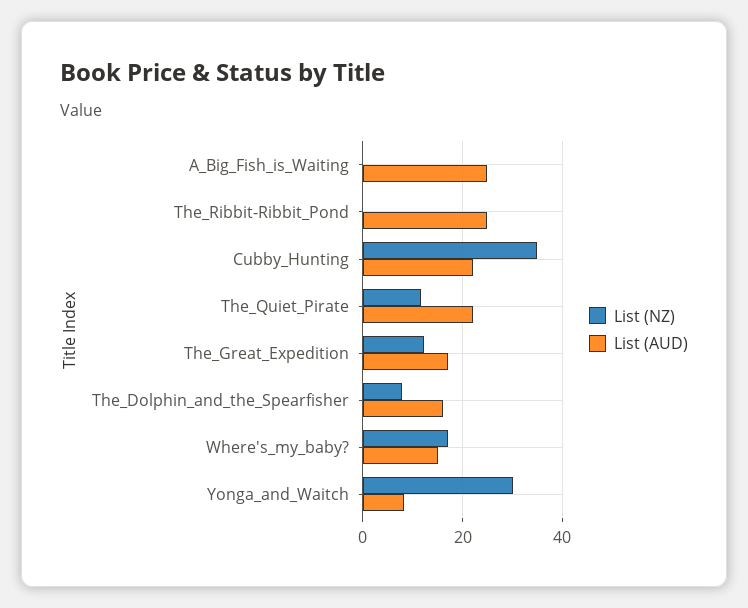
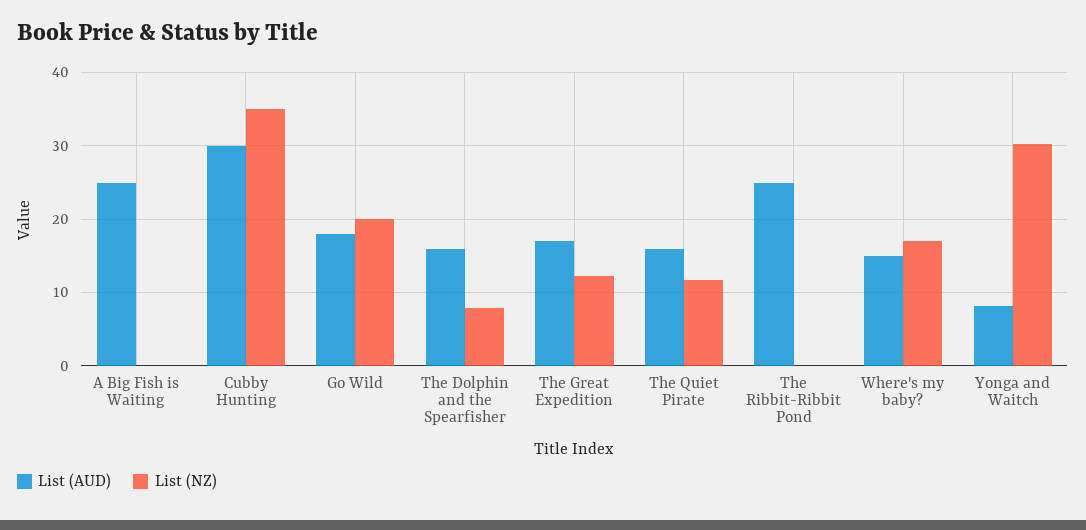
  {
    "List (NZ)": {
      "A_Big_Fish_is_Waiting": 0,
      "The_Ribbit-Ribbit_Pond": 0,
      "Cubby_Hunting": 35,
      "The_Quiet_Pirate": 12,
      "The_Great_Expedition": 12,
      "The_Dolphin_and_the_Spearfisher": 8,
      "Where's_my_baby?": 17,
-     "Yonga_and_Waitch": 30
+     "Yonga_and_Waitch": 30,
+     "Go Wild": 20
    },
    "List (AUD)": {
      "A_Big_Fish_is_Waiting": 25,
      "The_Ribbit-Ribbit_Pond": 25,
-     "Cubby_Hunting": 22,
+     "Cubby_Hunting": 30,
-     "The_Quiet_Pirate": 22,
+     "The_Quiet_Pirate": 16,
      "The_Great_Expedition": 17,
      "The_Dolphin_and_the_Spearfisher": 16,
      "Where's_my_baby?": 15,
-     "Yonga_and_Waitch": 8
+     "Yonga_and_Waitch": 8,
+     "Go Wild": 18
    }
  }

